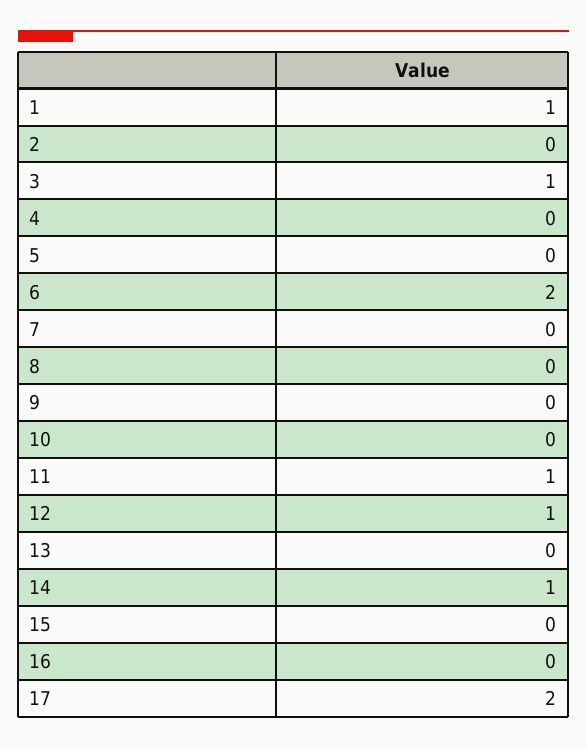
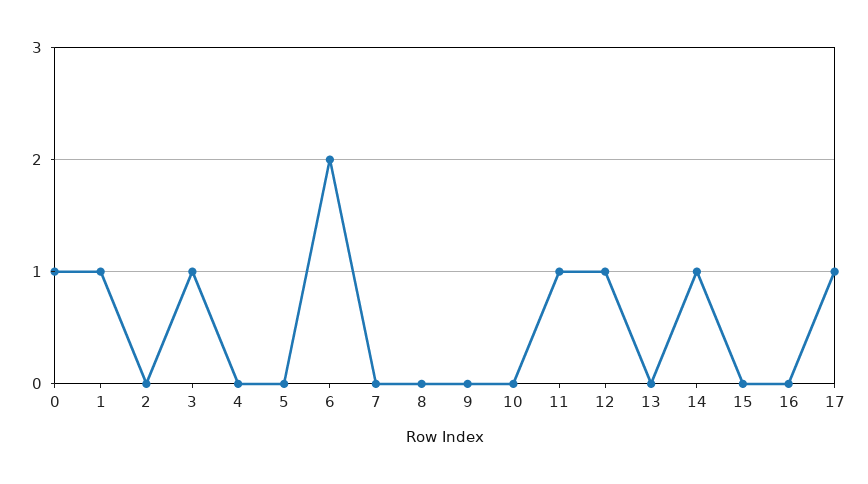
  {
    "1": 1,
    "2": 0,
    "3": 1,
    "4": 0,
    "5": 0,
    "6": 2,
    "7": 0,
    "8": 0,
    "9": 0,
    "10": 0,
    "11": 1,
    "12": 1,
    "13": 0,
    "14": 1,
    "15": 0,
    "16": 0,
-   "17": 2
+   "17": 1,
+   "0": 1
  }

